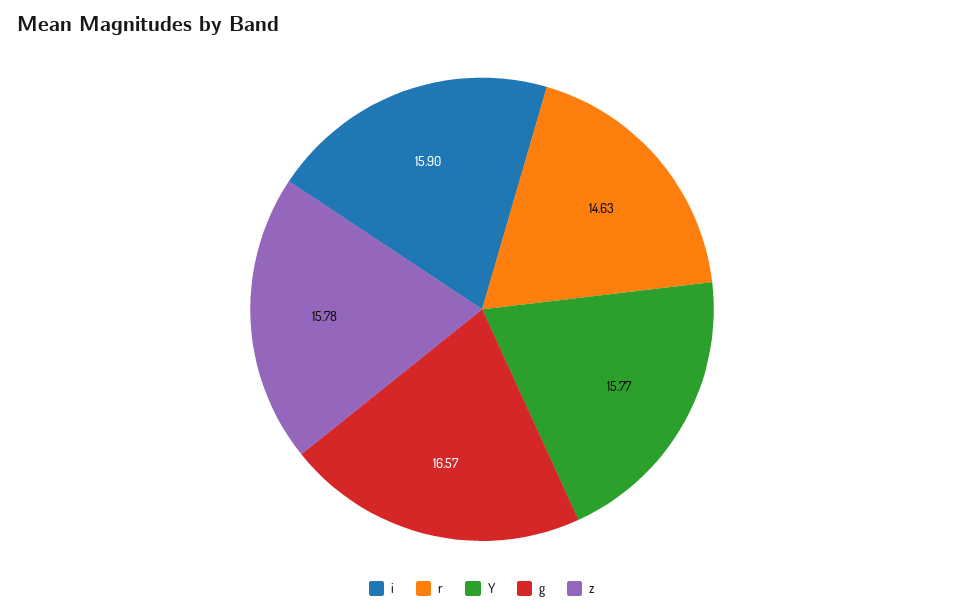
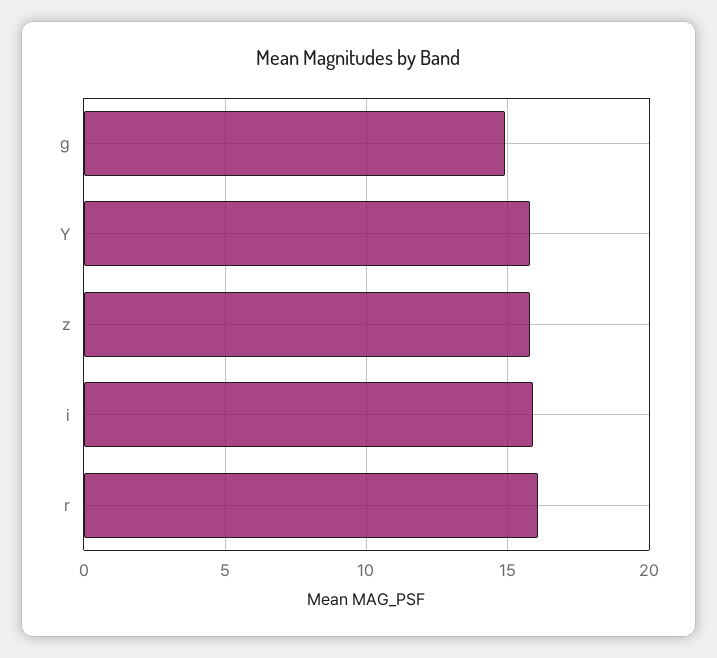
  {
    "i": 15.9,
-   "r": 14.63,
+   "r": 16,
    "Y": 15.77,
-   "g": 16.57,
+   "g": 15,
    "z": 15.78
  }

